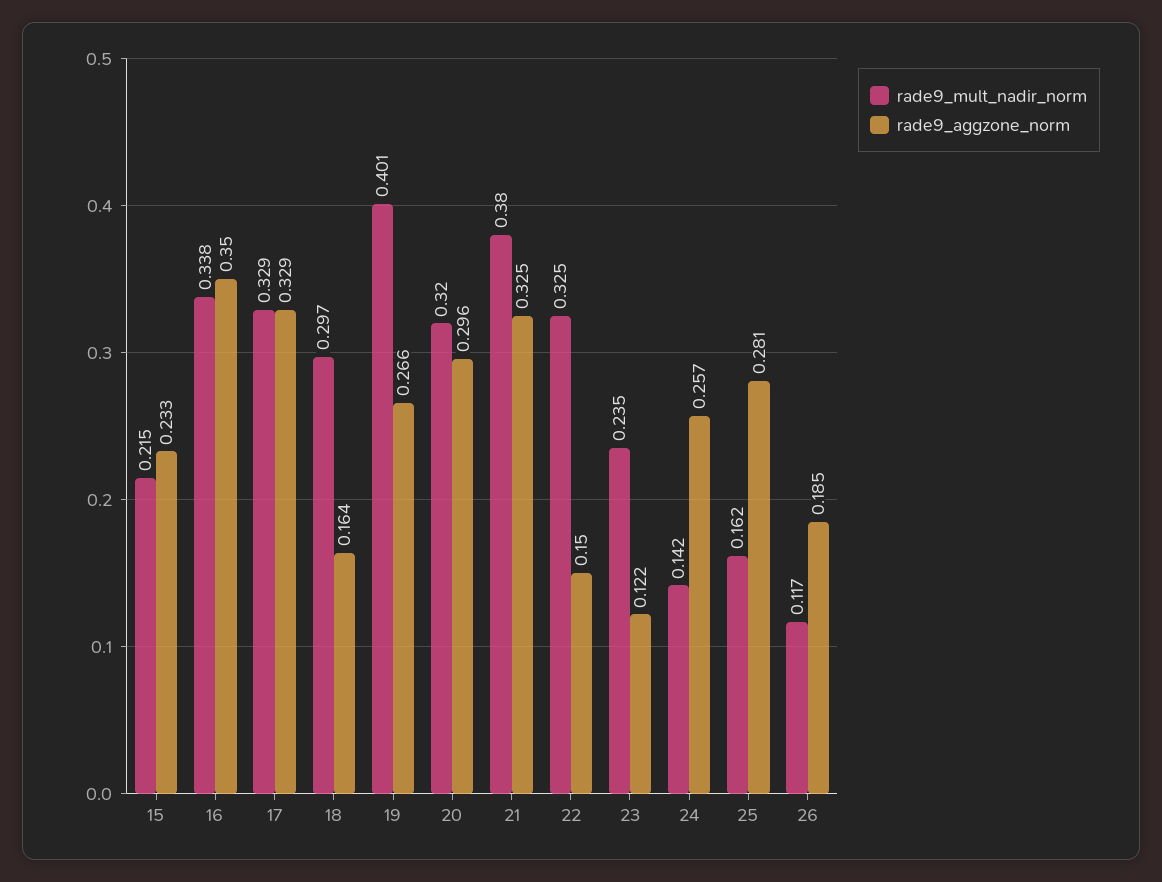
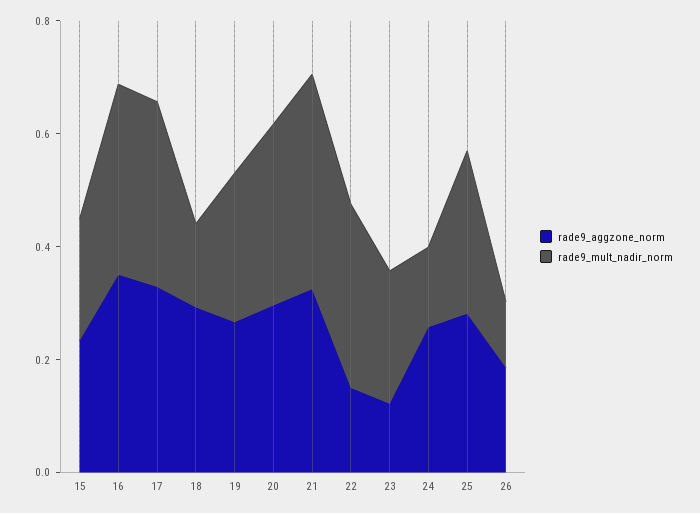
  {
    "rade9_mult_nadir_norm": {
      "15": 0.215,
      "16": 0.338,
      "17": 0.329,
-     "18": 0.297,
+     "18": 0.15,
-     "19": 0.401,
+     "19": 0.25,
      "20": 0.32,
      "21": 0.38,
      "22": 0.325,
      "23": 0.235,
      "24": 0.142,
-     "25": 0.162,
+     "25": 0.3,
      "26": 0.117
    },
    "rade9_aggzone_norm": {
      "15": 0.233,
      "16": 0.35,
      "17": 0.329,
-     "18": 0.164,
+     "18": 0.3,
      "19": 0.266,
      "20": 0.296,
      "21": 0.325,
      "22": 0.15,
      "23": 0.122,
      "24": 0.257,
      "25": 0.281,
      "26": 0.185
    }
  }

